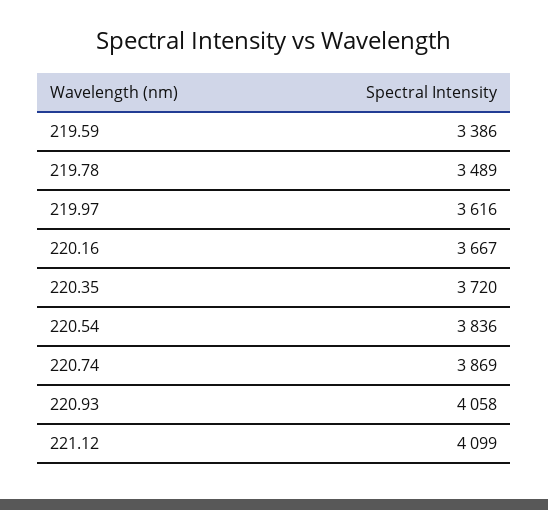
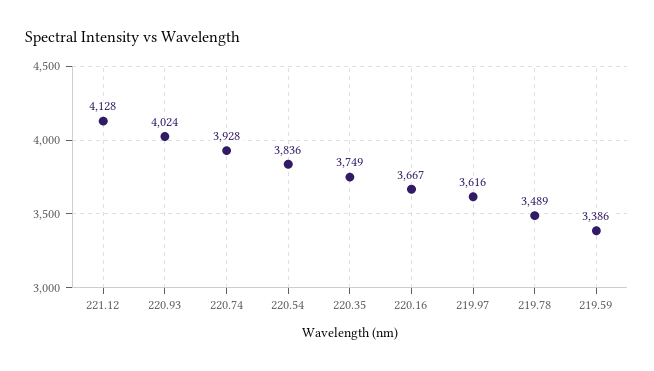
  {
    "219.59": 3386,
    "219.78": 3489,
    "219.97": 3616,
    "220.16": 3667,
-   "220.35": 3720,
+   "220.35": 3749,
    "220.54": 3836,
-   "220.74": 3869,
+   "220.74": 3928,
-   "220.93": 4058,
+   "220.93": 4024,
-   "221.12": 4099
+   "221.12": 4128
  }

